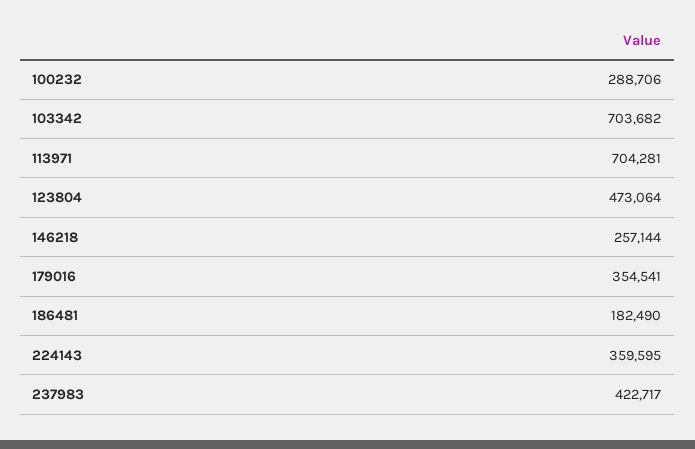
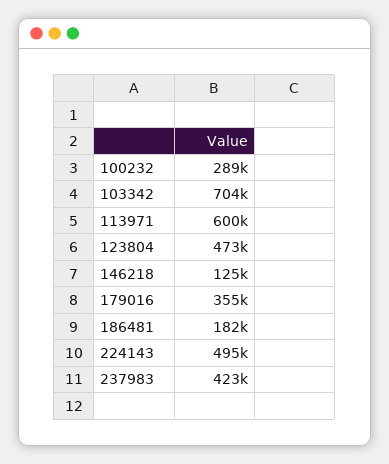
  {
    "100232": 288706,
    "103342": 703682,
-   "113971": 704281,
+   "113971": 600000,
    "123804": 473064,
-   "146218": 257144,
+   "146218": 125000,
    "179016": 354541,
    "186481": 182490,
-   "224143": 359595,
+   "224143": 495000,
    "237983": 422717
  }

